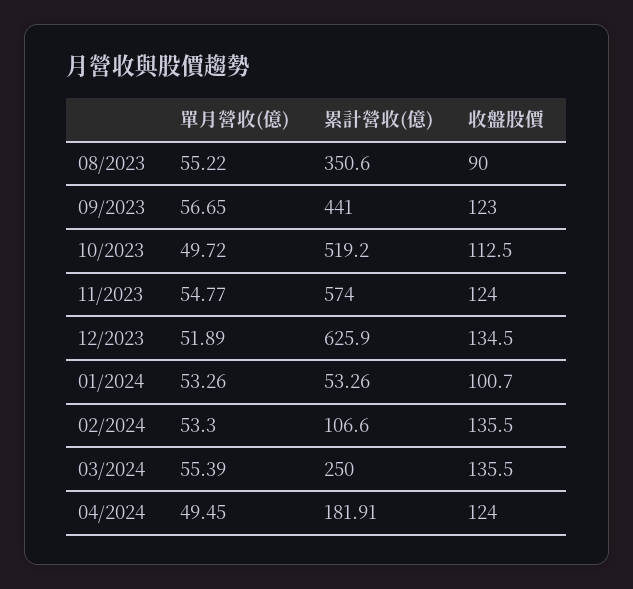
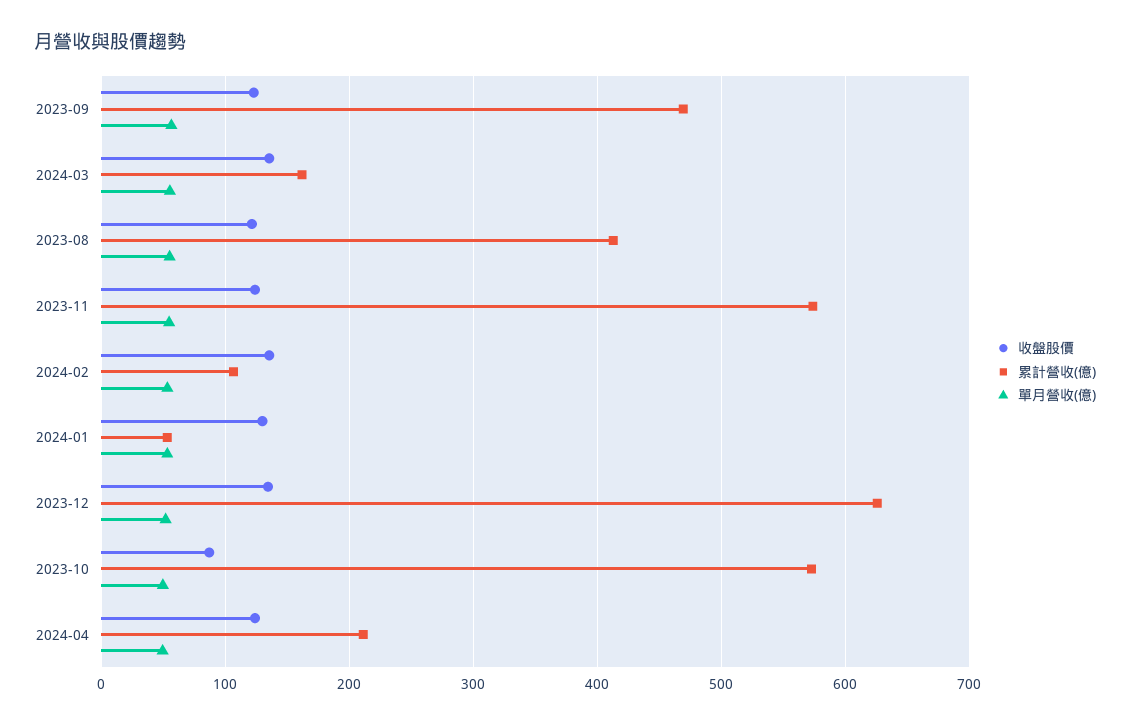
  {
    "單月營收(億)": {
      "08/2023": 55.22,
      "09/2023": 56.65,
      "10/2023": 49.72,
      "11/2023": 54.77,
      "12/2023": 51.89,
      "01/2024": 53.26,
      "02/2024": 53.3,
      "03/2024": 55.39,
      "04/2024": 49.45
    },
    "累計營收(億)": {
-     "08/2023": 350.6,
+     "08/2023": 410,
-     "09/2023": 441,
+     "09/2023": 470,
-     "10/2023": 519.2,
+     "10/2023": 570,
      "11/2023": 574,
      "12/2023": 625.9,
      "01/2024": 53.26,
      "02/2024": 106.6,
-     "03/2024": 250,
+     "03/2024": 160,
-     "04/2024": 181.91
+     "04/2024": 210
    },
    "收盤股價": {
-     "08/2023": 90,
+     "08/2023": 120,
      "09/2023": 123,
-     "10/2023": 112.5,
+     "10/2023": 90,
      "11/2023": 124,
      "12/2023": 134.5,
-     "01/2024": 100.7,
+     "01/2024": 130,
      "02/2024": 135.5,
      "03/2024": 135.5,
      "04/2024": 124
    }
  }

